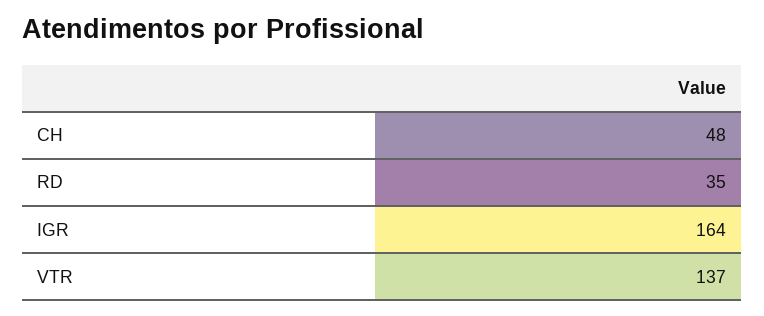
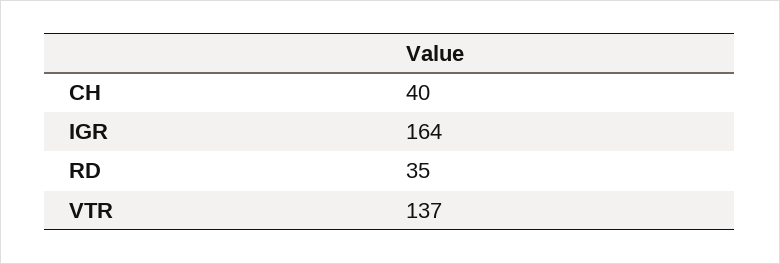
  {
-   "CH": 48,
+   "CH": 40,
    "RD": 35,
    "IGR": 164,
    "VTR": 137
  }

